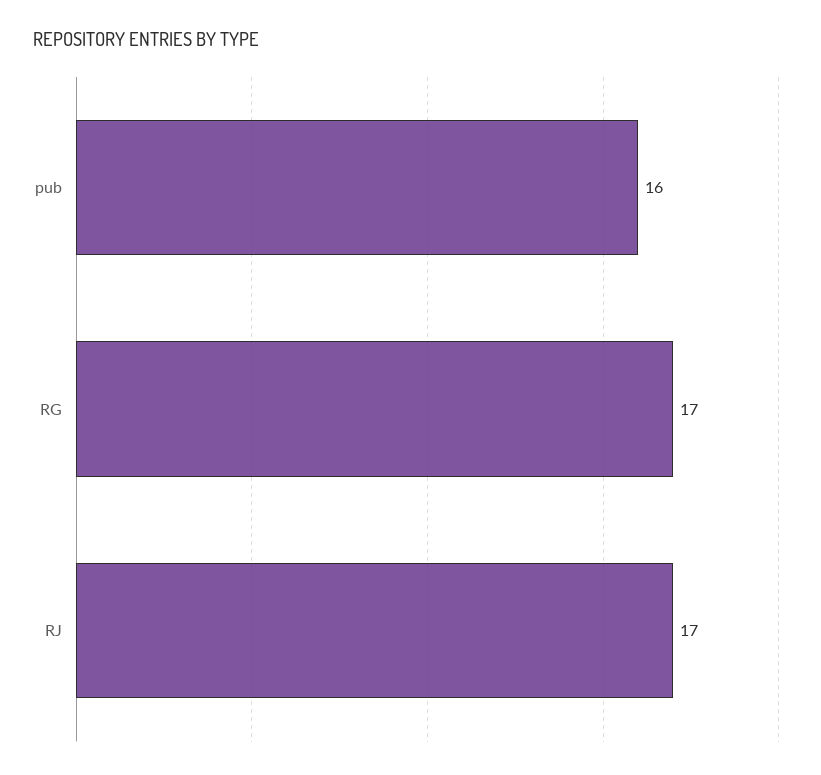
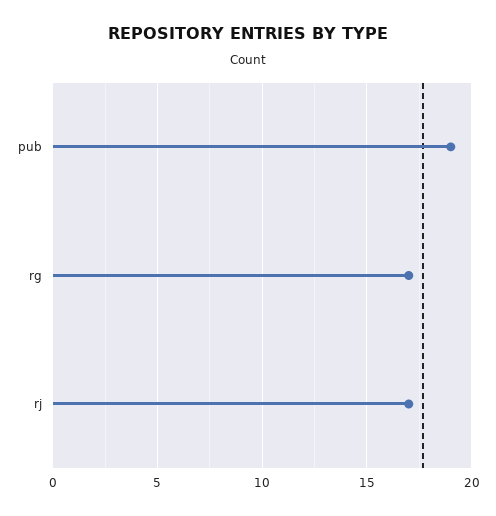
  {
-   "pub": 16,
+   "pub": 19,
    "RG": 17,
    "RJ": 17
  }

